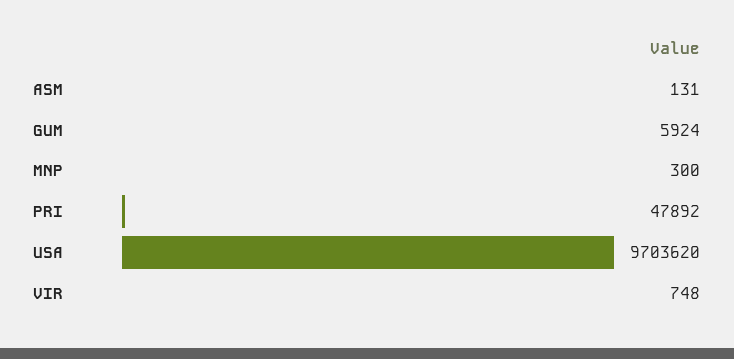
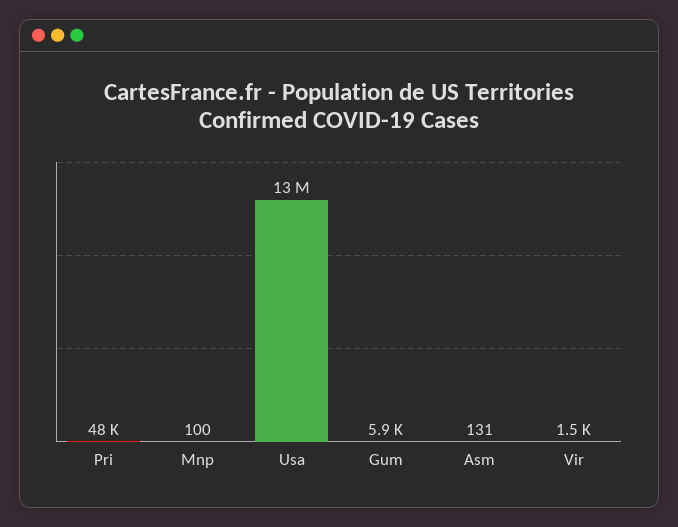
  {
    "ASM": 131,
    "GUM": 5924,
-   "MNP": 300,
+   "MNP": 100,
    "PRI": 47892,
-   "USA": 9703620,
+   "USA": 13000000,
-   "VIR": 748
+   "VIR": 1500
  }

